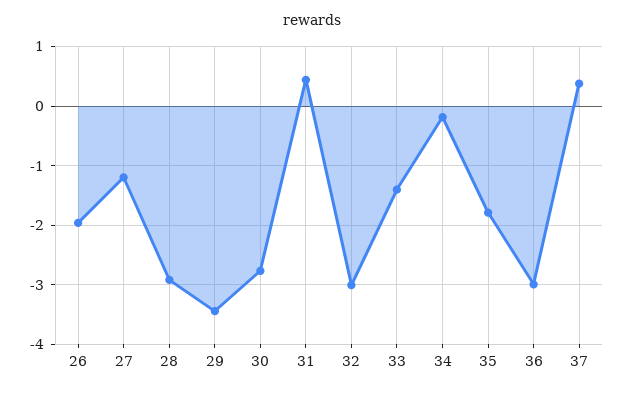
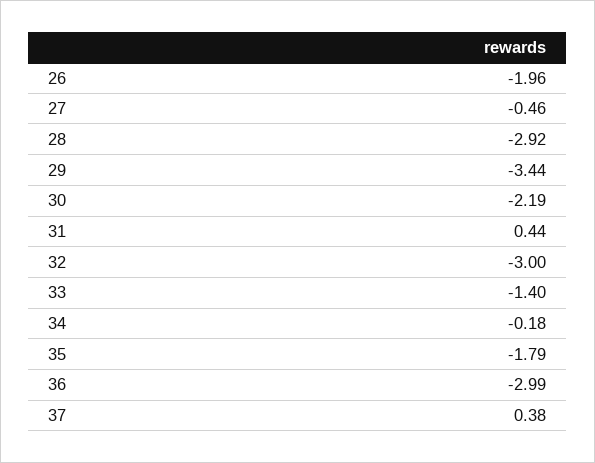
  {
    "26": -1.96,
-   "27": -1.2,
+   "27": -0.46,
    "28": -2.92,
    "29": -3.44,
-   "30": -2.8,
+   "30": -2.19,
    "31": 0.44,
    "32": -3,
    "33": -1.4,
    "34": -0.18,
    "35": -1.79,
    "36": -2.99,
    "37": 0.38
  }

